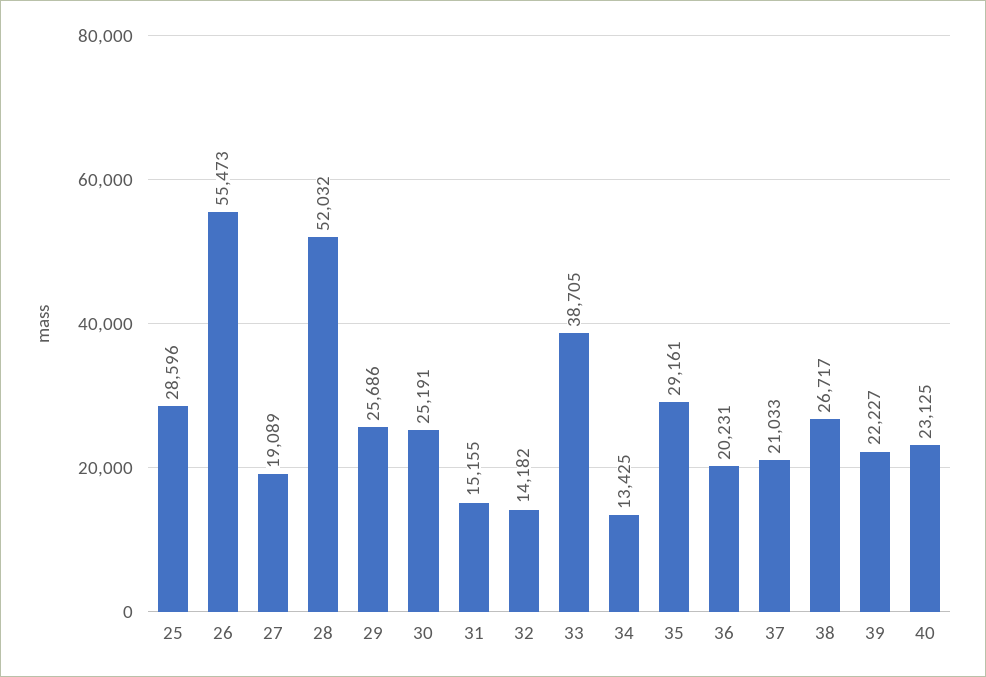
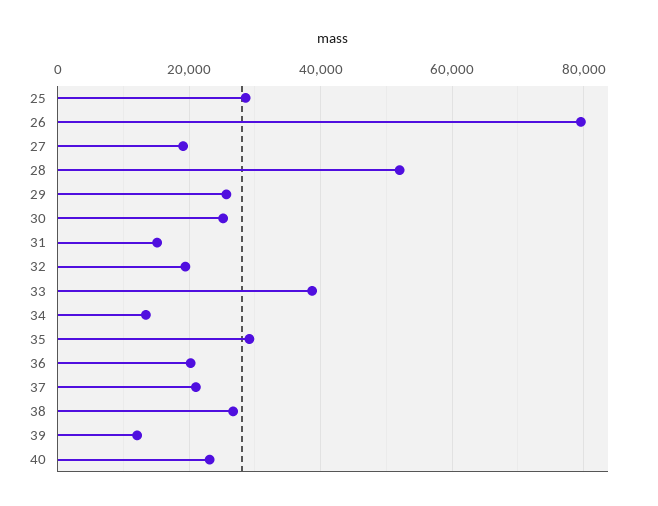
  {
    "25": 28596,
-   "26": 55473,
+   "26": 80000,
    "27": 19089,
    "28": 52032,
    "29": 25686,
    "30": 25191,
    "31": 15155,
-   "32": 14182,
+   "32": 20000,
    "33": 38705,
    "34": 13425,
    "35": 29161,
    "36": 20231,
    "37": 21033,
    "38": 26717,
-   "39": 22227,
+   "39": 12000,
    "40": 23125
  }

